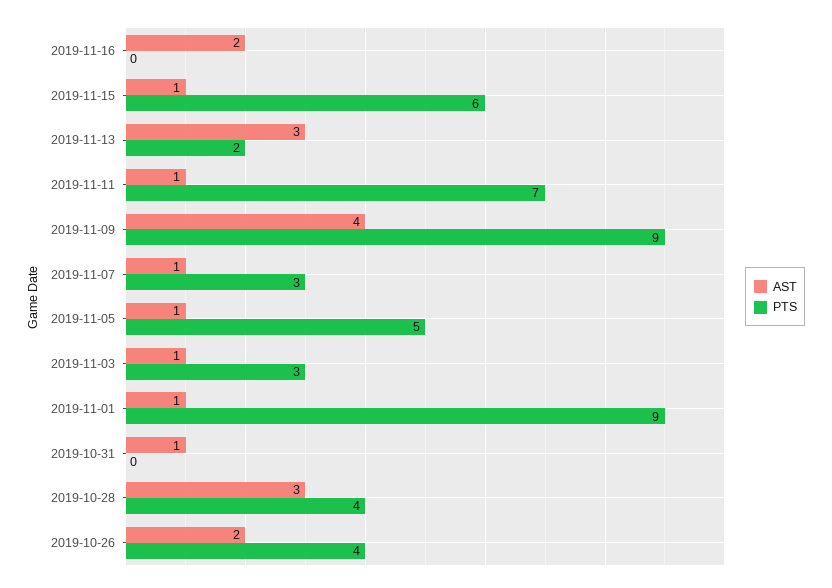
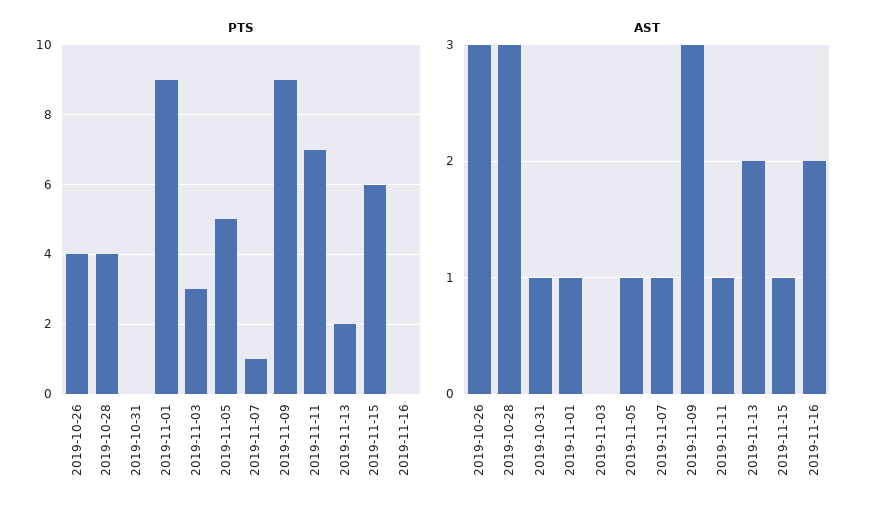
  {
    "AST": {
      "2019-11-16": 2,
      "2019-11-15": 1,
-     "2019-11-13": 3,
+     "2019-11-13": 2,
      "2019-11-11": 1,
-     "2019-11-09": 4,
+     "2019-11-09": 3,
      "2019-11-07": 1,
      "2019-11-05": 1,
-     "2019-11-03": 1,
+     "2019-11-03": 0,
      "2019-11-01": 1,
      "2019-10-31": 1,
      "2019-10-28": 3,
-     "2019-10-26": 2
+     "2019-10-26": 3
    },
    "PTS": {
      "2019-11-16": 0,
      "2019-11-15": 6,
      "2019-11-13": 2,
      "2019-11-11": 7,
      "2019-11-09": 9,
-     "2019-11-07": 3,
+     "2019-11-07": 1,
      "2019-11-05": 5,
      "2019-11-03": 3,
      "2019-11-01": 9,
      "2019-10-31": 0,
      "2019-10-28": 4,
      "2019-10-26": 4
    }
  }

